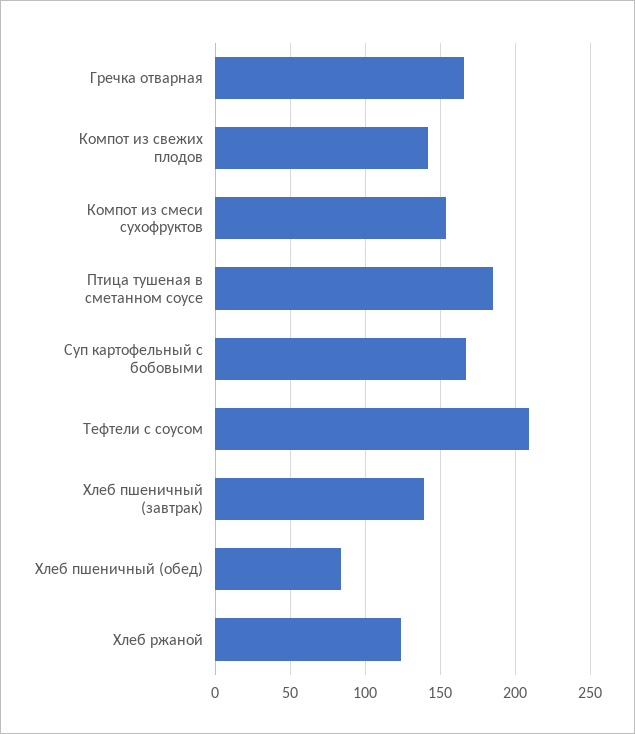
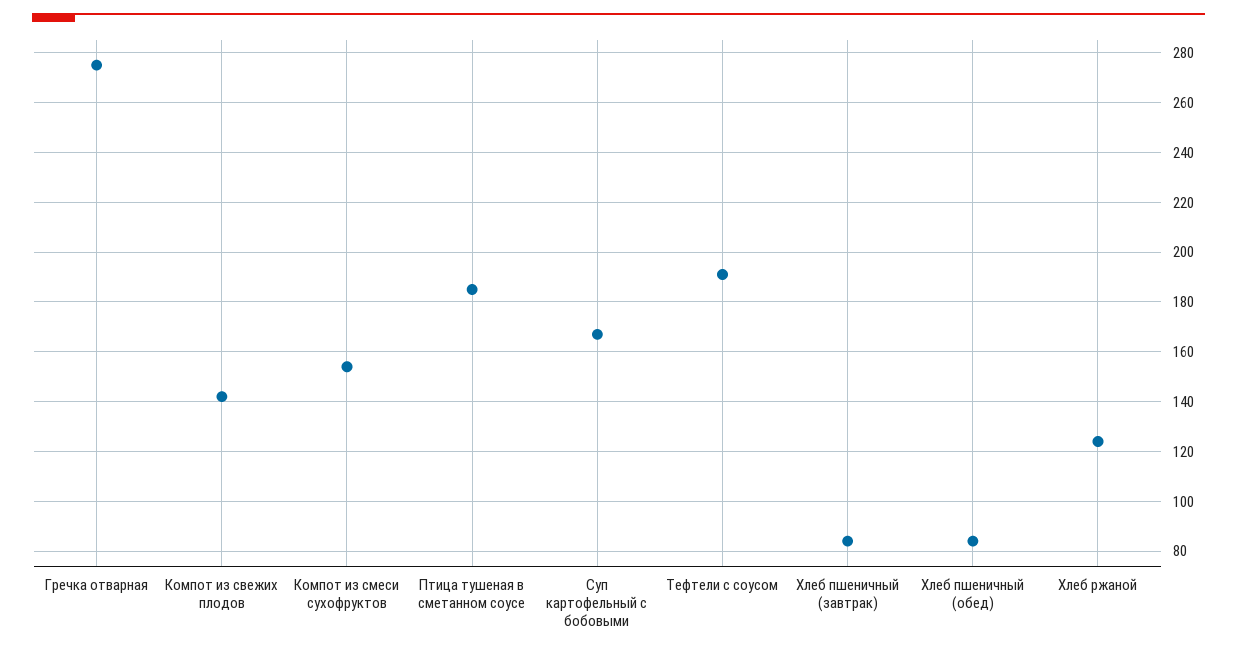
  {
-   "Гречка отварная": 165,
+   "Гречка отварная": 275,
    "Компот из свежих плодов": 140,
    "Компот из смеси сухофруктов": 155,
    "Птица тушеная в сметанном соусе": 185,
    "Суп картофельный с бобовыми": 165,
-   "Тефтели с соусом": 210,
+   "Тефтели с соусом": 190,
-   "Хлеб пшеничный (завтрак)": 140,
+   "Хлеб пшеничный (завтрак)": 85,
    "Хлеб пшеничный (обед)": 85,
    "Хлеб ржаной": 125
  }

